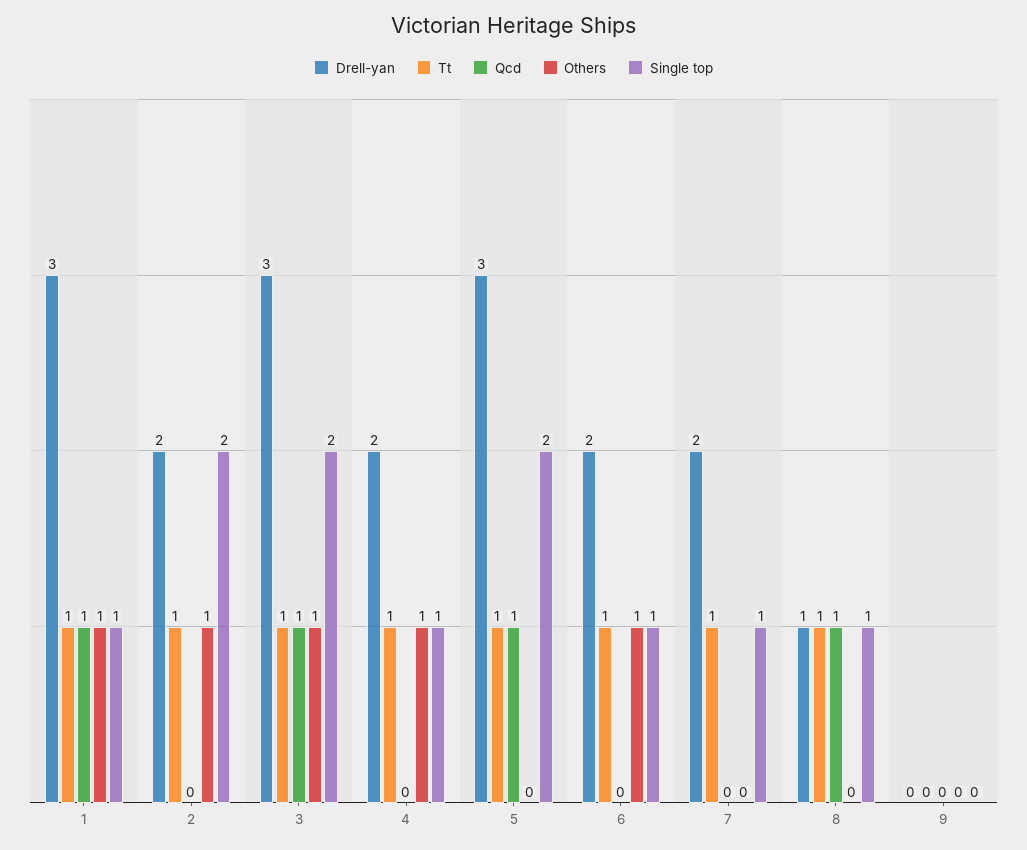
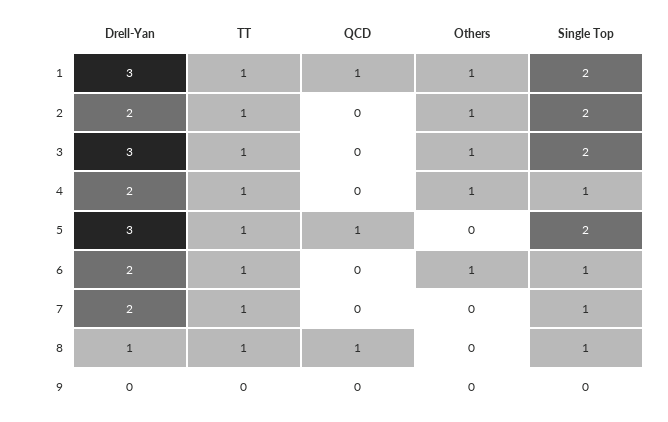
  {
    "Drell-yan": {
      "1": 3,
      "2": 2,
      "3": 3,
      "4": 2,
      "5": 3,
      "6": 2,
      "7": 2,
      "8": 1,
      "9": 0
    },
    "Tt": {
      "1": 1,
      "2": 1,
      "3": 1,
      "4": 1,
      "5": 1,
      "6": 1,
      "7": 1,
      "8": 1,
      "9": 0
    },
    "Qcd": {
      "1": 1,
      "2": 0,
-     "3": 1,
+     "3": 0,
      "4": 0,
      "5": 1,
      "6": 0,
      "7": 0,
      "8": 1,
      "9": 0
    },
    "Others": {
      "1": 1,
      "2": 1,
      "3": 1,
      "4": 1,
      "5": 0,
      "6": 1,
      "7": 0,
      "8": 0,
      "9": 0
    },
    "Single top": {
-     "1": 1,
+     "1": 2,
      "2": 2,
      "3": 2,
      "4": 1,
      "5": 2,
      "6": 1,
      "7": 1,
      "8": 1,
      "9": 0
    }
  }

